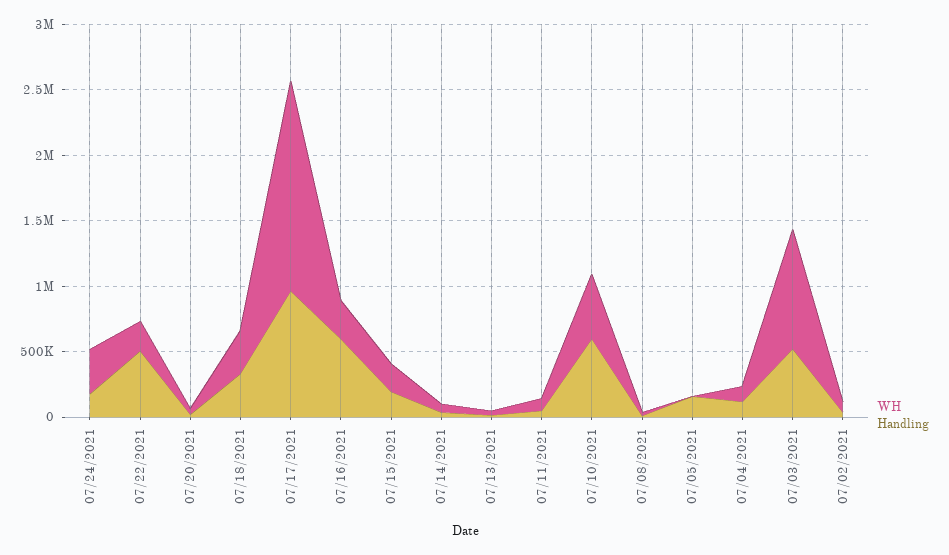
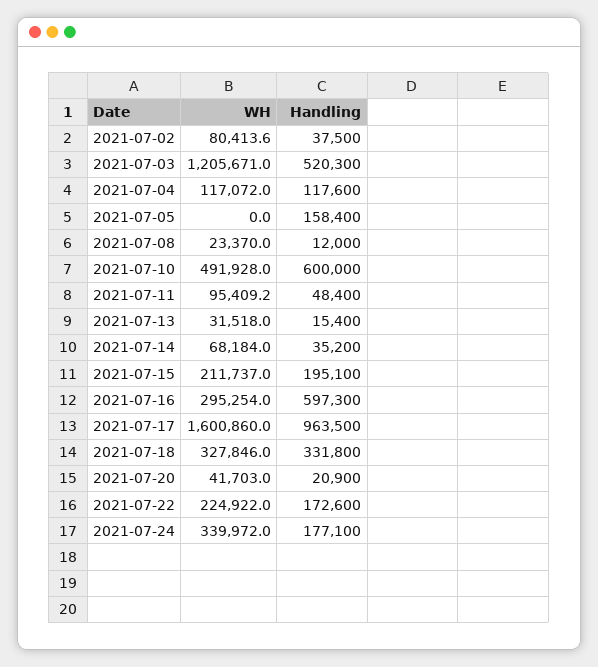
  {
    "WH": {
      "07/24/2021": 339972,
      "07/22/2021": 224922,
      "07/20/2021": 41703,
      "07/18/2021": 327846,
      "07/17/2021": 1600860,
      "07/16/2021": 295254,
      "07/15/2021": 211737,
      "07/14/2021": 68184,
      "07/13/2021": 31518,
      "07/11/2021": 95409.2,
      "07/10/2021": 491928,
      "07/08/2021": 23370,
      "07/05/2021": 0,
      "07/04/2021": 117072,
-     "07/03/2021": 900000,
+     "07/03/2021": 1205671,
      "07/02/2021": 80413.6
    },
    "Handling": {
      "07/24/2021": 177100,
-     "07/22/2021": 500000,
+     "07/22/2021": 172600,
      "07/20/2021": 20900,
      "07/18/2021": 331800,
      "07/17/2021": 963500,
      "07/16/2021": 597300,
      "07/15/2021": 195100,
      "07/14/2021": 35200,
      "07/13/2021": 15400,
      "07/11/2021": 48400,
      "07/10/2021": 600000,
      "07/08/2021": 12000,
      "07/05/2021": 158400,
      "07/04/2021": 117600,
      "07/03/2021": 520300,
      "07/02/2021": 37500
    }
  }

